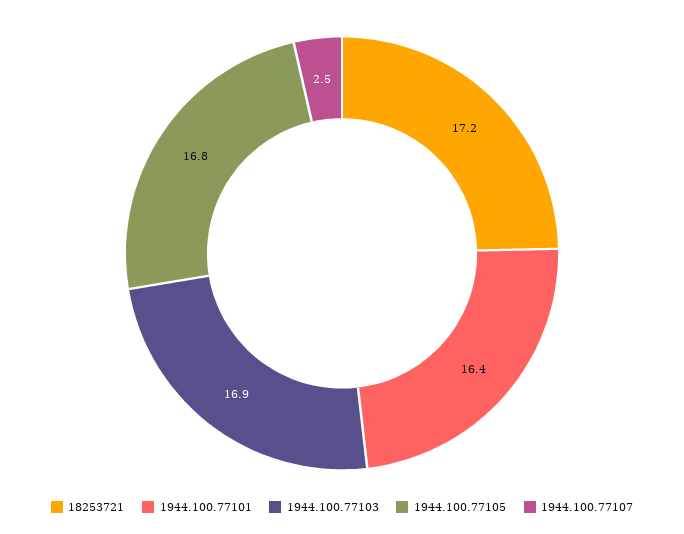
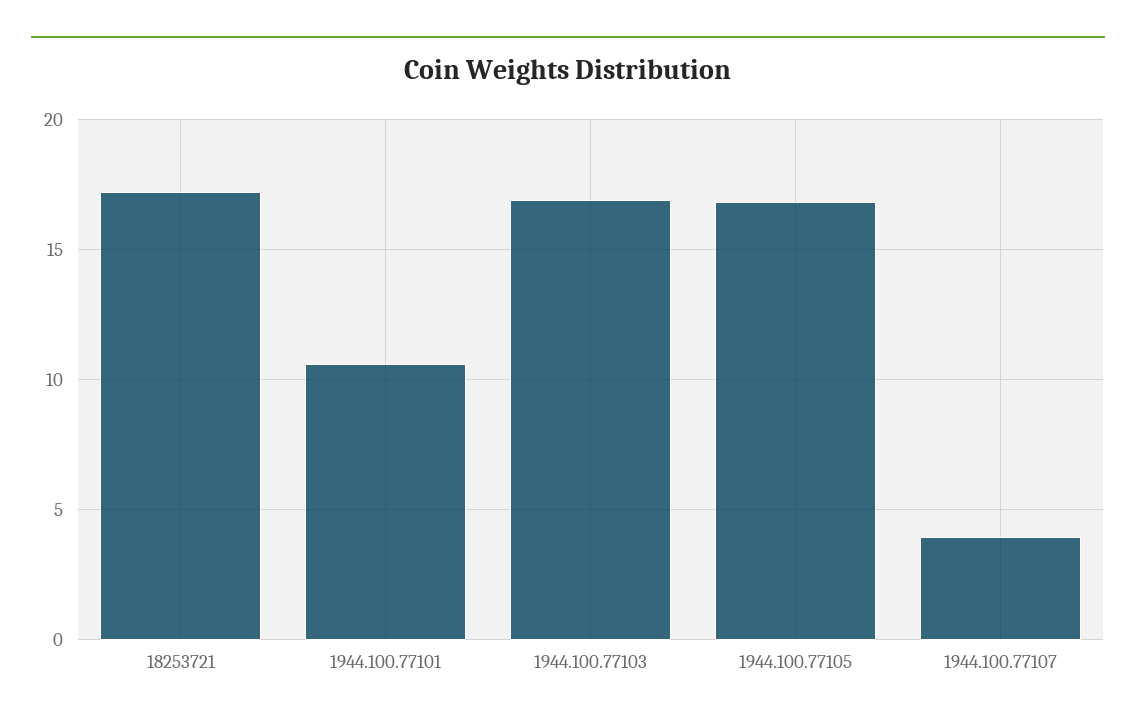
  {
    "18253721": 17.2,
-   "1944.100.77101": 16.4,
+   "1944.100.77101": 10.5,
    "1944.100.77103": 16.9,
    "1944.100.77105": 16.8,
-   "1944.100.77107": 2.5
+   "1944.100.77107": 4
  }

